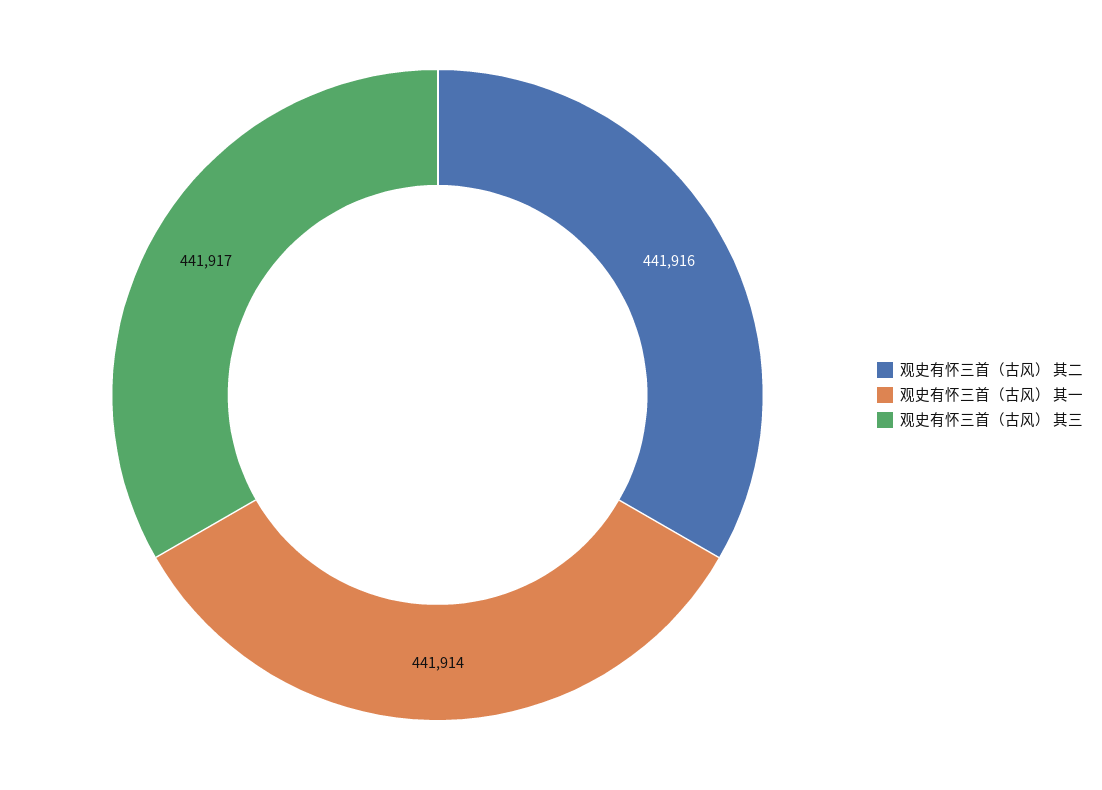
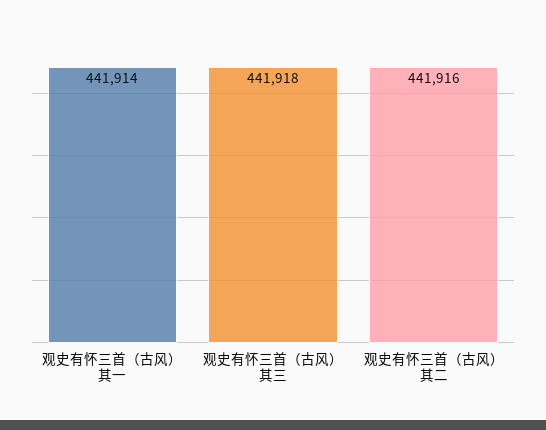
  {
    "观史有怀三首（古风） 其二": 441916,
    "观史有怀三首（古风） 其一": 441914,
-   "观史有怀三首（古风） 其三": 441917
+   "观史有怀三首（古风） 其三": 441918
  }

